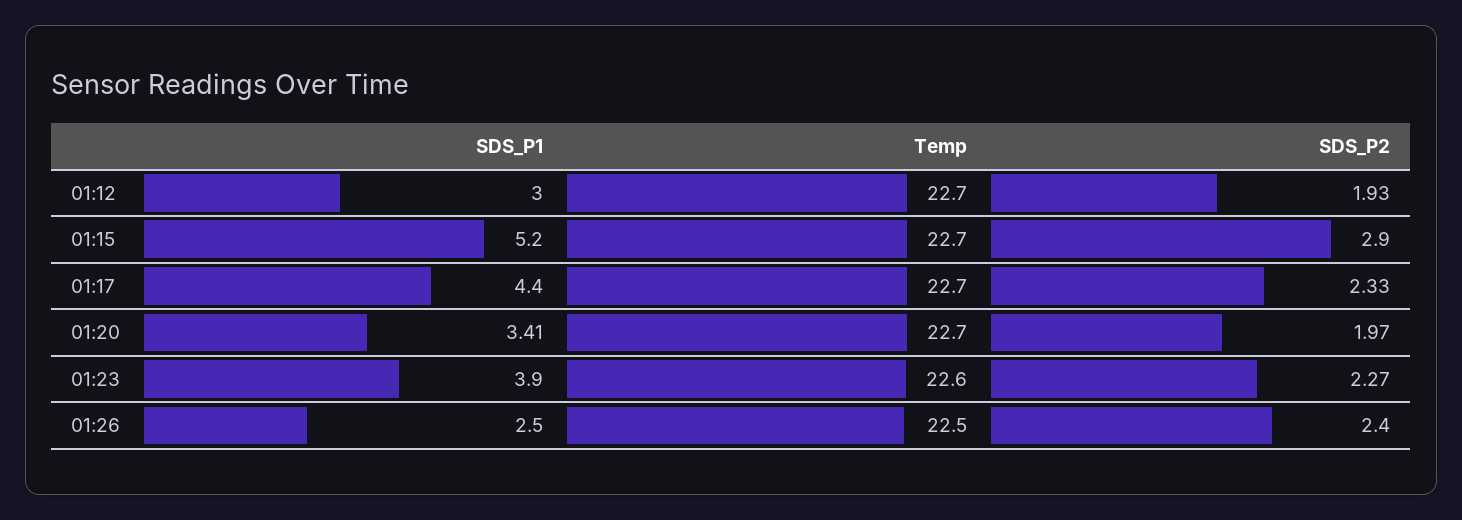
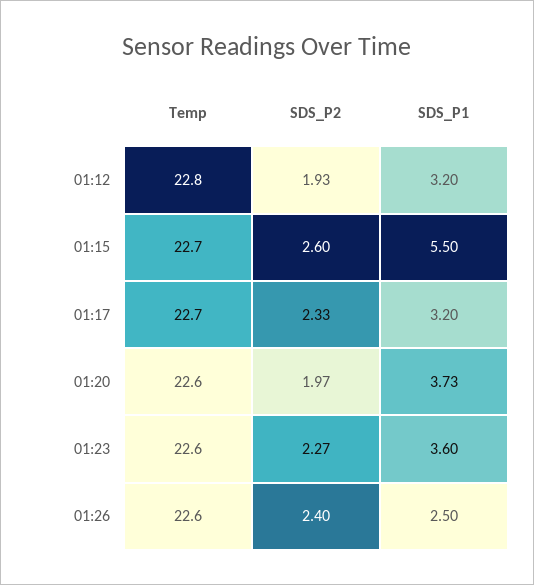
  {
    "SDS_P1": {
-     "01:12": 3,
+     "01:12": 3.2,
-     "01:15": 5.2,
+     "01:15": 5.5,
-     "01:17": 4.4,
+     "01:17": 3.2,
-     "01:20": 3.41,
+     "01:20": 3.73,
-     "01:23": 3.9,
+     "01:23": 3.6,
      "01:26": 2.5
    },
    "Temp": {
-     "01:12": 22.7,
+     "01:12": 22.8,
      "01:15": 22.7,
      "01:17": 22.7,
-     "01:20": 22.7,
+     "01:20": 22.6,
      "01:23": 22.6,
-     "01:26": 22.5
+     "01:26": 22.6
    },
    "SDS_P2": {
      "01:12": 1.93,
-     "01:15": 2.9,
+     "01:15": 2.6,
      "01:17": 2.33,
      "01:20": 1.97,
      "01:23": 2.27,
      "01:26": 2.4
    }
  }

